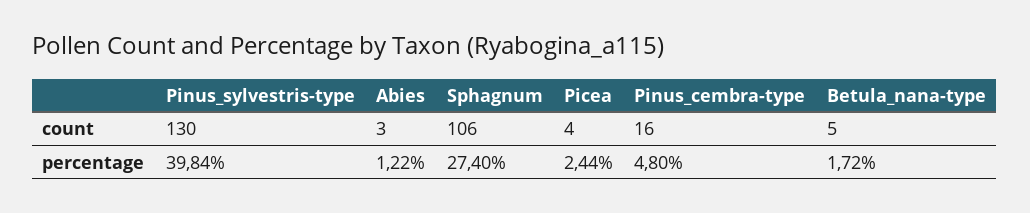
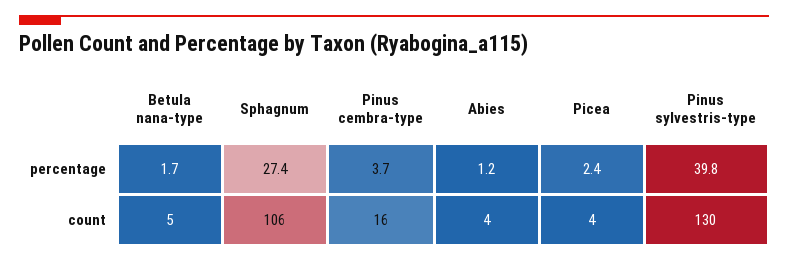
  {
    "Pinus_sylvestris-type": {
      "count": 130,
      "percentage": 39.84
    },
    "Abies": {
-     "count": 3,
+     "count": 4,
      "percentage": 1.22
    },
    "Sphagnum": {
      "count": 106,
      "percentage": 27.4
    },
    "Picea": {
      "count": 4,
      "percentage": 2.44
    },
    "Pinus_cembra-type": {
      "count": 16,
-     "percentage": 4.8
+     "percentage": 3.7
    },
    "Betula_nana-type": {
      "count": 5,
      "percentage": 1.72
    }
  }

